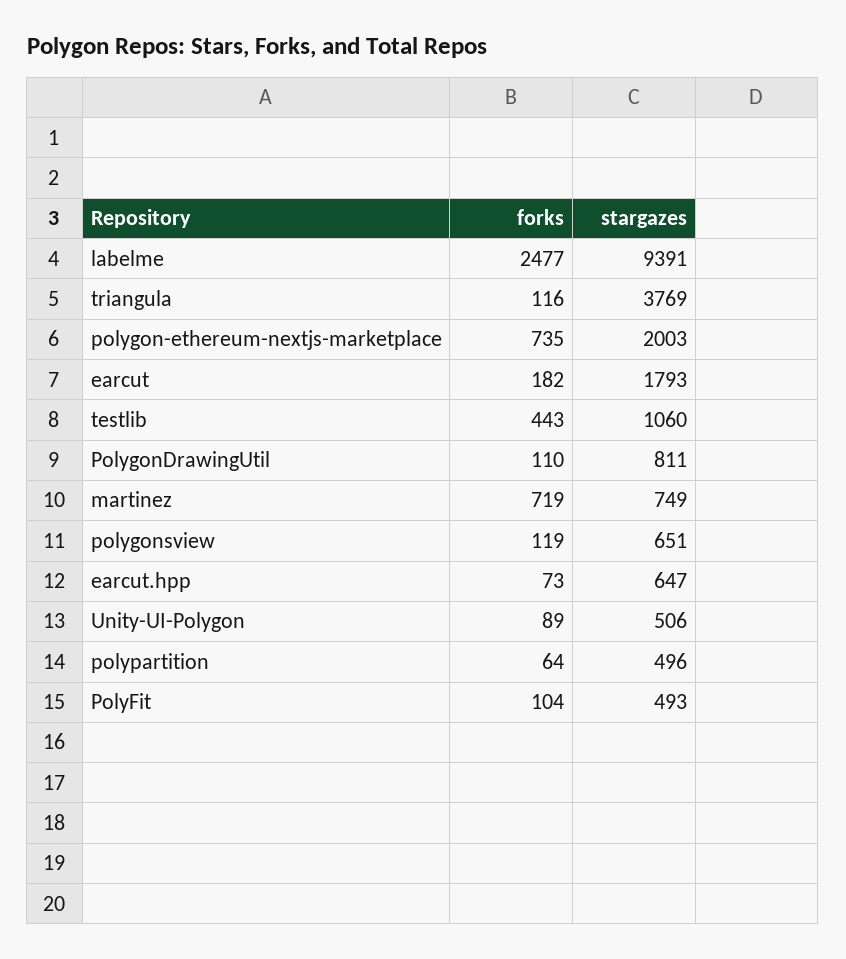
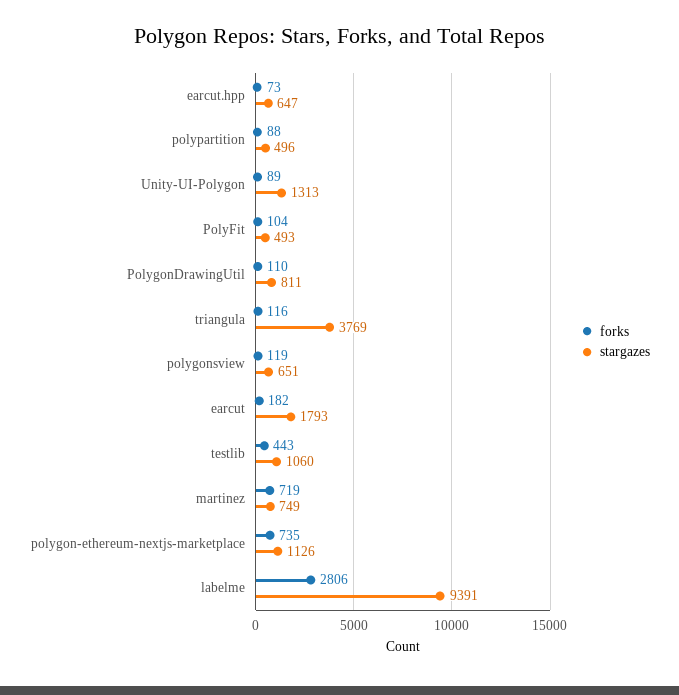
  {
    "forks": {
-     "labelme": 2477,
+     "labelme": 2806,
      "triangula": 116,
      "polygon-ethereum-nextjs-marketplace": 735,
      "earcut": 182,
      "testlib": 443,
      "PolygonDrawingUtil": 110,
      "martinez": 719,
      "polygonsview": 119,
      "earcut.hpp": 73,
      "Unity-UI-Polygon": 89,
-     "polypartition": 64,
+     "polypartition": 88,
      "PolyFit": 104
    },
    "stargazes": {
      "labelme": 9391,
      "triangula": 3769,
-     "polygon-ethereum-nextjs-marketplace": 2003,
+     "polygon-ethereum-nextjs-marketplace": 1126,
      "earcut": 1793,
      "testlib": 1060,
      "PolygonDrawingUtil": 811,
      "martinez": 749,
      "polygonsview": 651,
      "earcut.hpp": 647,
-     "Unity-UI-Polygon": 506,
+     "Unity-UI-Polygon": 1313,
      "polypartition": 496,
      "PolyFit": 493
    }
  }

